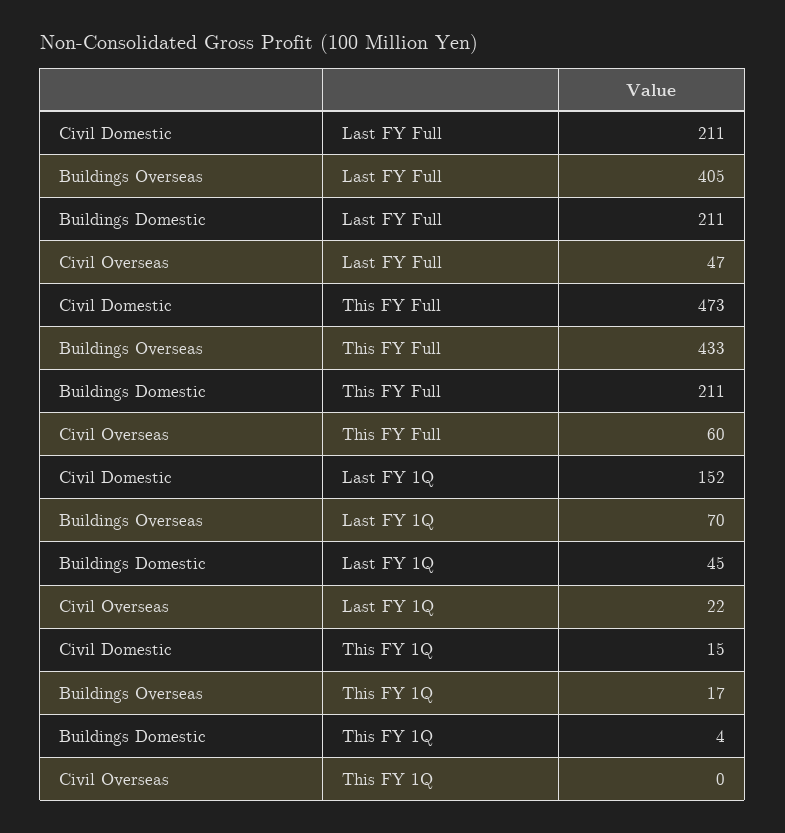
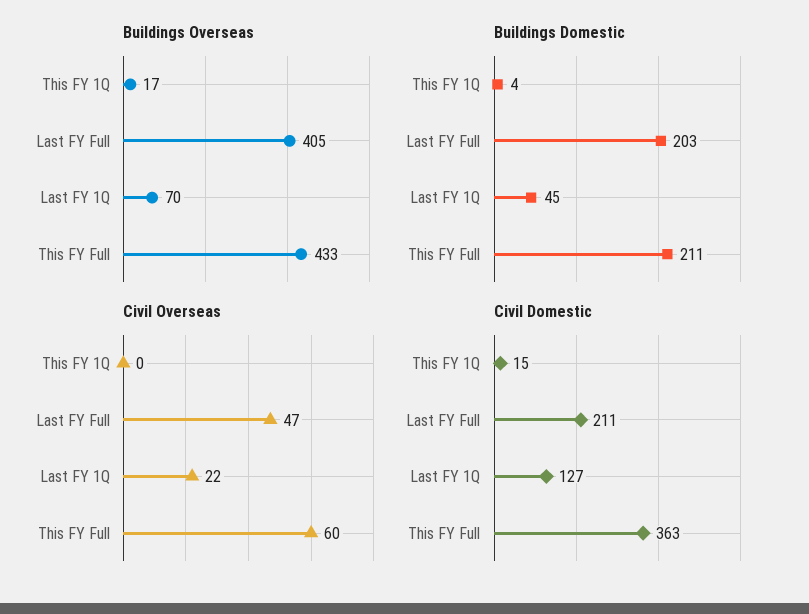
  {
    "Civil Domestic": {
      "Last FY Full": 211,
-     "This FY Full": 473,
+     "This FY Full": 363,
-     "Last FY 1Q": 152,
+     "Last FY 1Q": 127,
      "This FY 1Q": 15
    },
    "Buildings Overseas": {
      "Last FY Full": 405,
      "This FY Full": 433,
      "Last FY 1Q": 70,
      "This FY 1Q": 17
    },
    "Buildings Domestic": {
-     "Last FY Full": 211,
+     "Last FY Full": 203,
      "This FY Full": 211,
      "Last FY 1Q": 45,
      "This FY 1Q": 4
    },
    "Civil Overseas": {
      "Last FY Full": 47,
      "This FY Full": 60,
      "Last FY 1Q": 22,
      "This FY 1Q": 0
    }
  }

